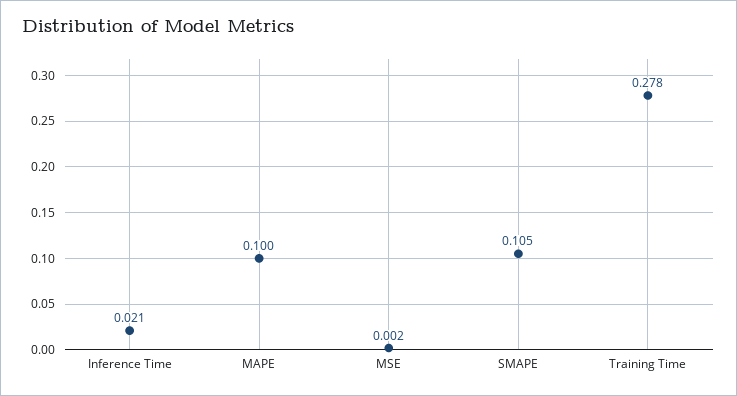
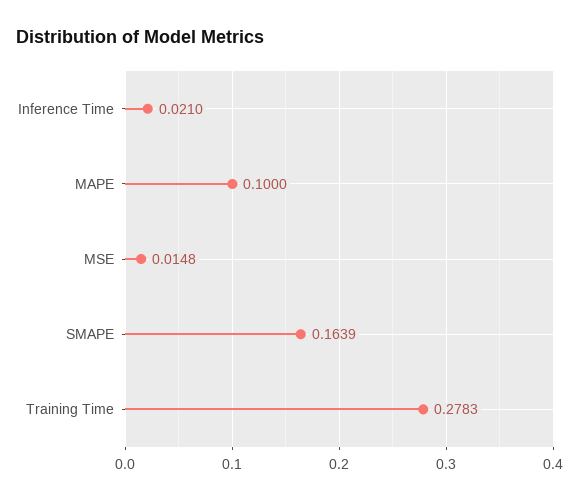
  {
    "Inference Time": 0.021,
    "MAPE": 0.1,
-   "MSE": 0.002,
+   "MSE": 0.0148,
-   "SMAPE": 0.105,
+   "SMAPE": 0.1639,
    "Training Time": 0.2783
  }

